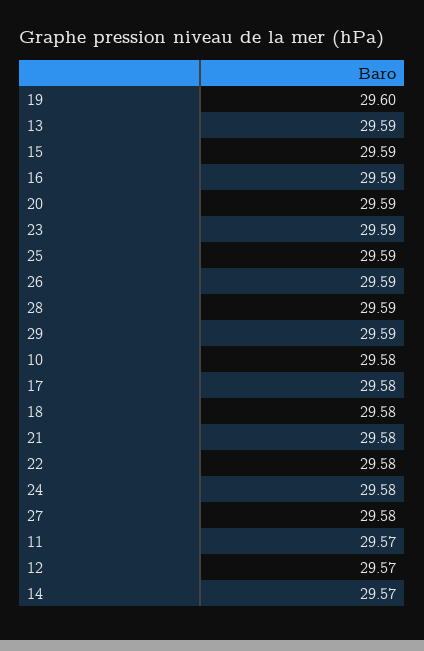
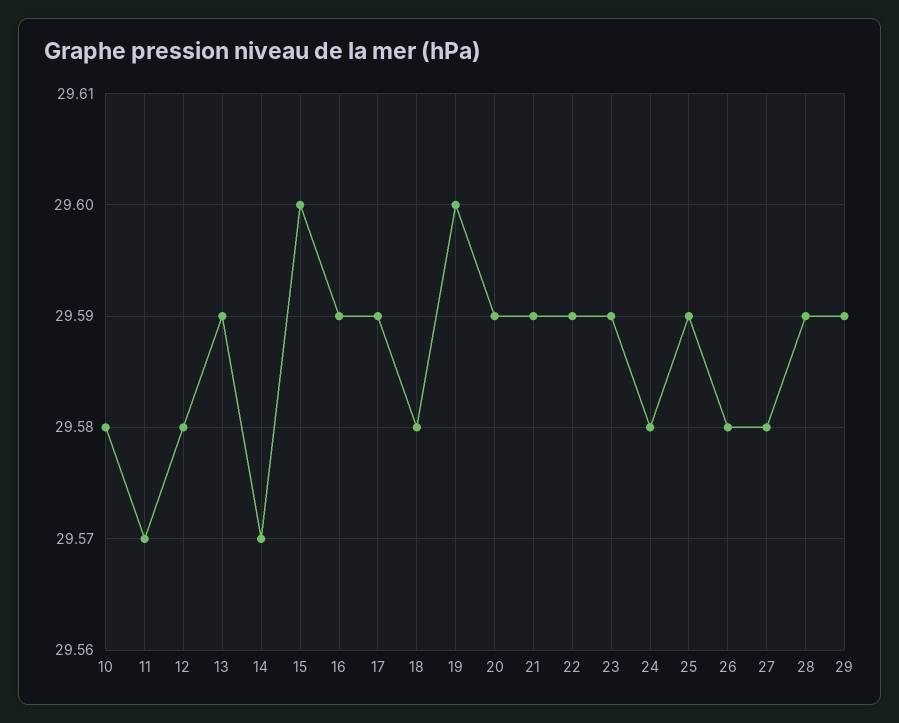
  {
    "19": 29.6,
    "13": 29.59,
-   "15": 29.59,
+   "15": 29.6,
    "16": 29.59,
    "20": 29.59,
    "23": 29.59,
    "25": 29.59,
-   "26": 29.59,
+   "26": 29.58,
    "28": 29.59,
    "29": 29.59,
    "10": 29.58,
-   "17": 29.58,
+   "17": 29.59,
    "18": 29.58,
-   "21": 29.58,
+   "21": 29.59,
-   "22": 29.58,
+   "22": 29.59,
    "24": 29.58,
    "27": 29.58,
    "11": 29.57,
-   "12": 29.57,
+   "12": 29.58,
    "14": 29.57
  }

